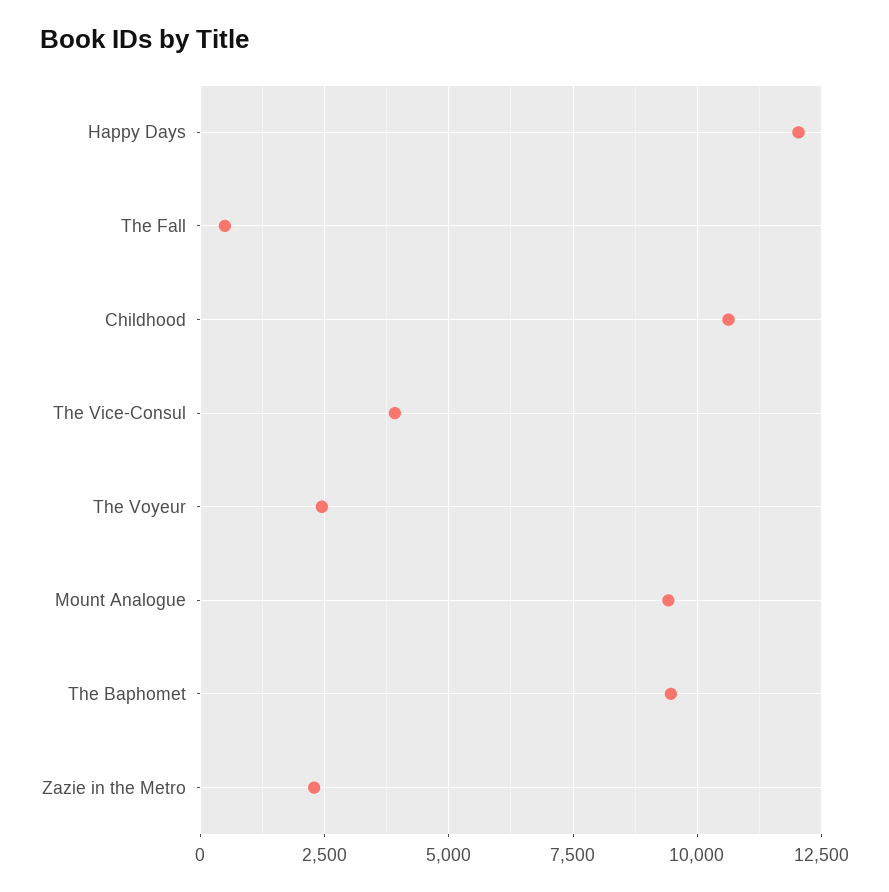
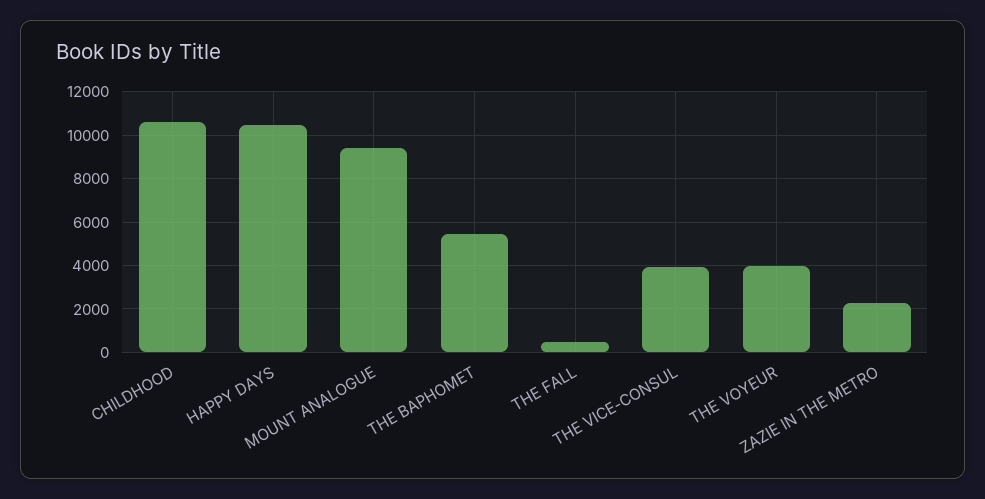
  {
-   "Happy Days": 12000,
+   "Happy Days": 10500,
    "The Fall": 500,
    "Childhood": 10750,
    "The Vice-Consul": 4000,
-   "The Voyeur": 2500,
+   "The Voyeur": 4000,
    "Mount Analogue": 9500,
-   "The Baphomet": 9500,
+   "The Baphomet": 5500,
    "Zazie in the Metro": 2250
  }

